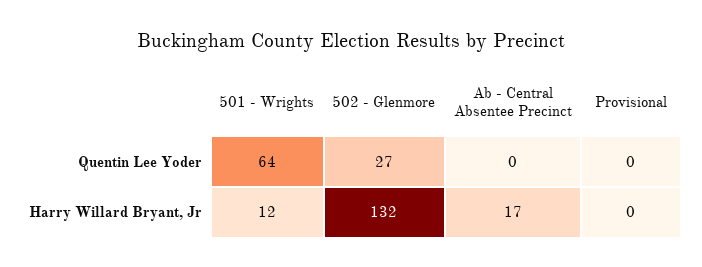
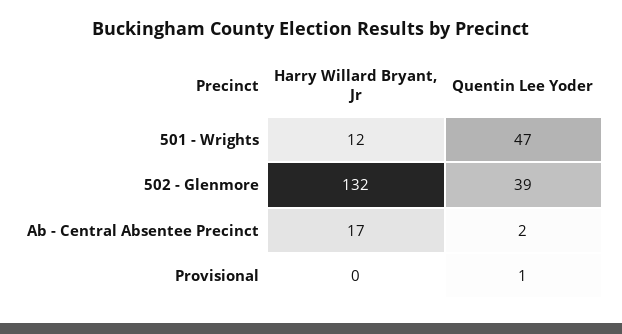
  {
    "501 - Wrights": {
-     "Quentin Lee Yoder": 64,
+     "Quentin Lee Yoder": 47,
      "Harry Willard Bryant, Jr": 12
    },
    "502 - Glenmore": {
-     "Quentin Lee Yoder": 27,
+     "Quentin Lee Yoder": 39,
      "Harry Willard Bryant, Jr": 132
    },
    "Ab - Central Absentee Precinct": {
-     "Quentin Lee Yoder": 0,
+     "Quentin Lee Yoder": 2,
      "Harry Willard Bryant, Jr": 17
    },
    "Provisional": {
-     "Quentin Lee Yoder": 0,
+     "Quentin Lee Yoder": 1,
      "Harry Willard Bryant, Jr": 0
    }
  }

